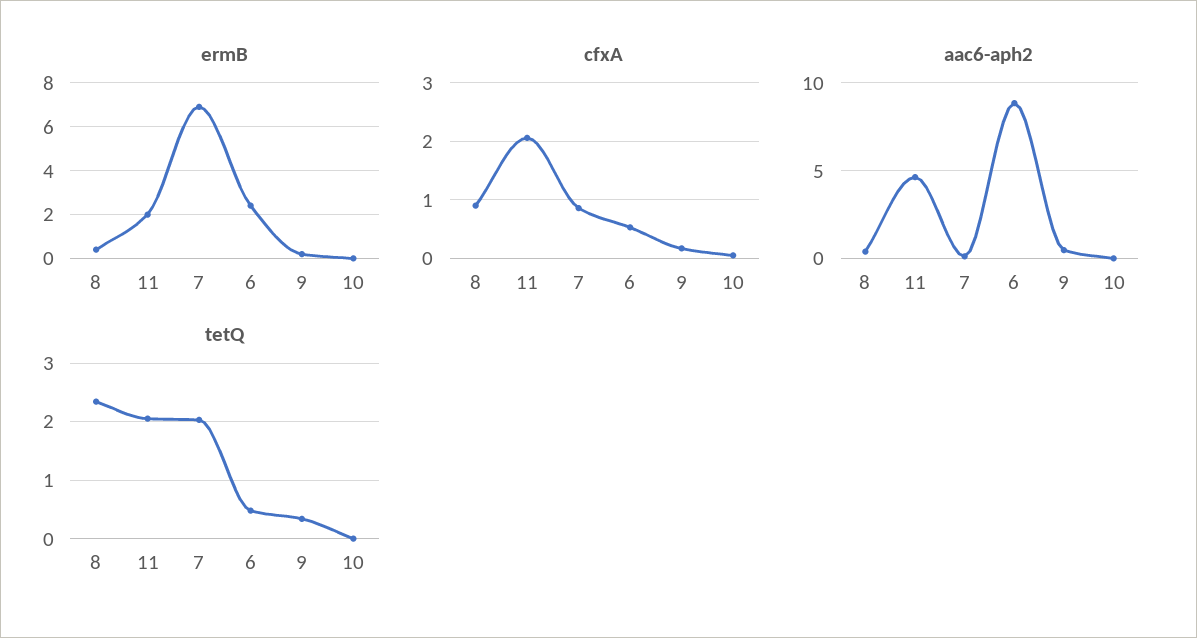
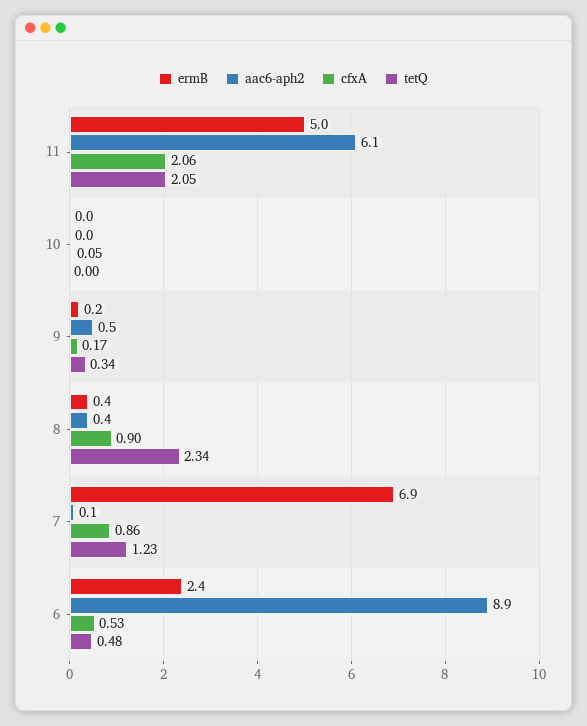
  {
    "ermB": {
      "8": 0.4,
-     "11": 2,
+     "11": 5,
      "7": 6.9,
      "6": 2.4,
      "9": 0.2,
      "10": 0
    },
    "cfxA": {
      "8": 0.9,
      "11": 2.06,
      "7": 0.86,
      "6": 0.53,
      "9": 0.17,
      "10": 0.05
    },
    "aac6-aph2": {
      "8": 0.4,
-     "11": 4.5,
+     "11": 6.1,
      "7": 0.1,
      "6": 8.9,
      "9": 0.5,
      "10": 0
    },
    "tetQ": {
      "8": 2.34,
      "11": 2.05,
-     "7": 2,
+     "7": 1.23,
      "6": 0.48,
      "9": 0.34,
      "10": 0
    }
  }

